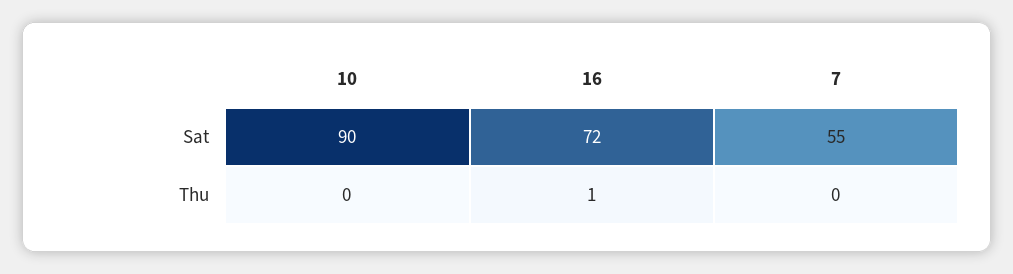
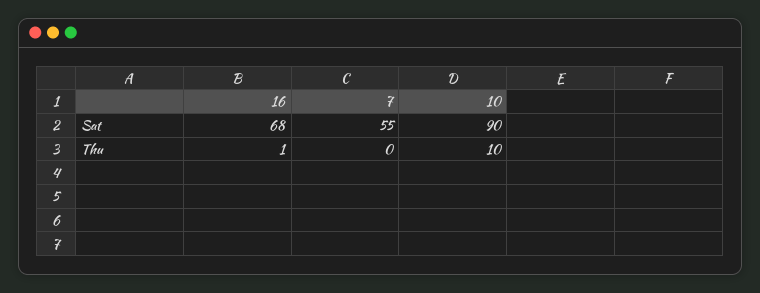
  {
    "10": {
      "Sat": 90,
-     "Thu": 0
+     "Thu": 10
    },
    "16": {
-     "Sat": 72,
+     "Sat": 68,
      "Thu": 1
    },
    "7": {
      "Sat": 55,
      "Thu": 0
    }
  }

